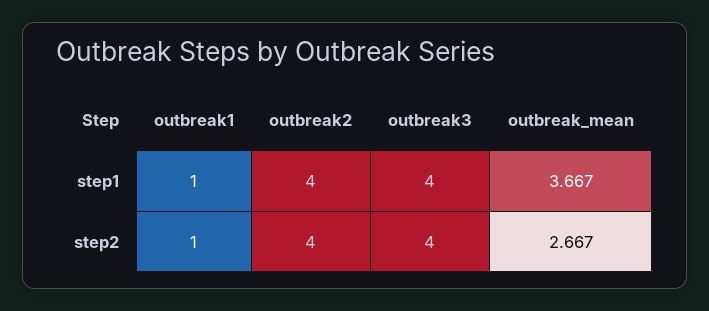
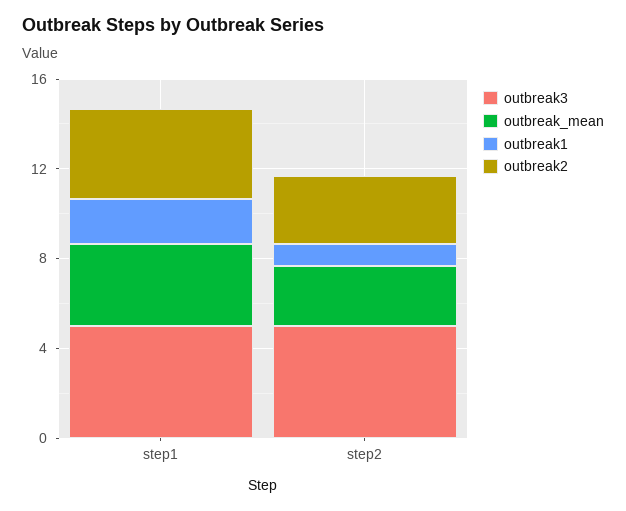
  {
    "outbreak1": {
-     "step1": 1,
+     "step1": 2,
      "step2": 1
    },
    "outbreak2": {
      "step1": 4,
-     "step2": 4
+     "step2": 3
    },
    "outbreak3": {
-     "step1": 4,
+     "step1": 5,
-     "step2": 4
+     "step2": 5
    },
    "outbreak_mean": {
      "step1": 3.667,
      "step2": 2.667
    }
  }

